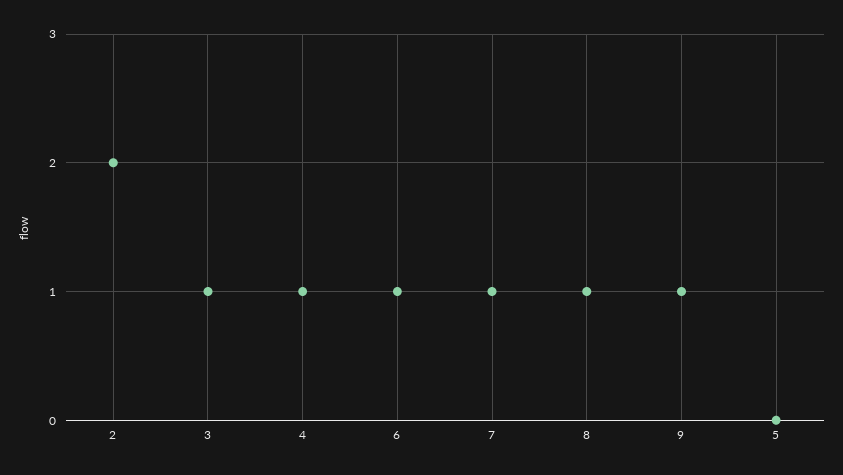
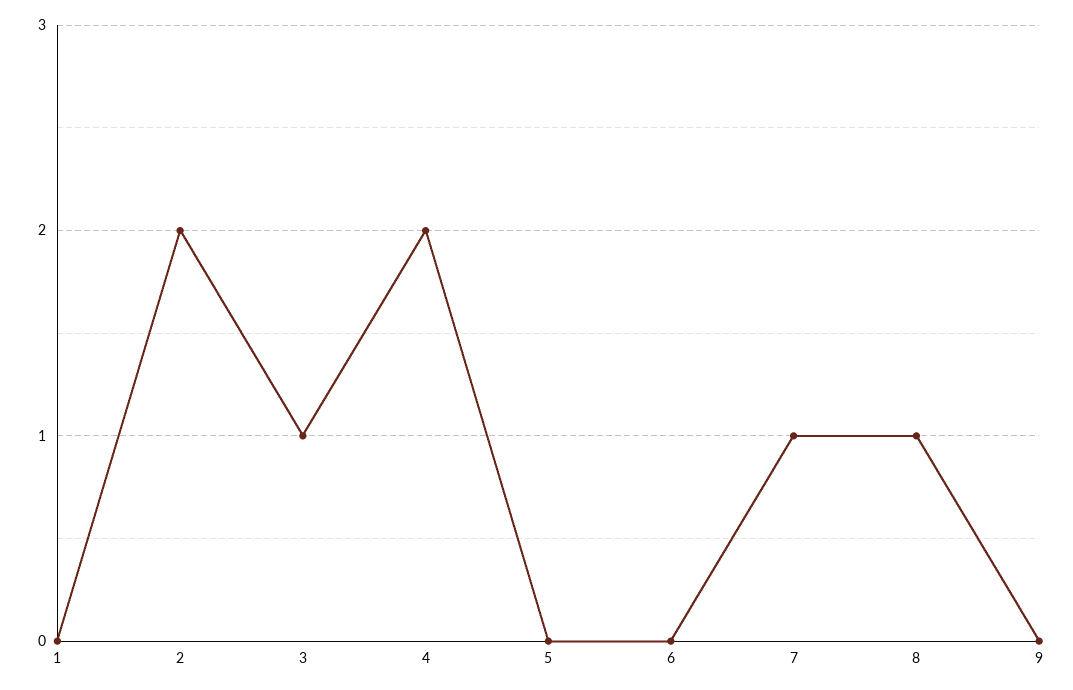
  {
    "2": 2,
    "3": 1,
-   "4": 1,
+   "4": 2,
-   "6": 1,
+   "6": 0,
    "7": 1,
    "8": 1,
-   "9": 1,
+   "9": 0,
-   "5": 0
+   "5": 0,
+   "1": 0
  }

